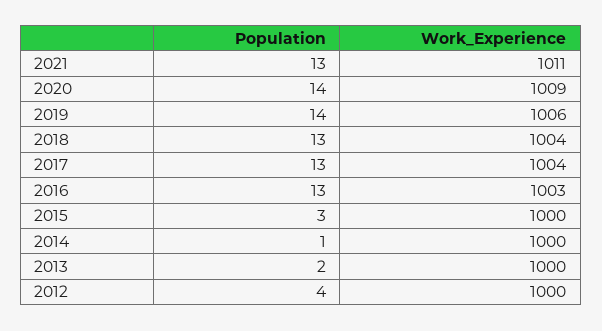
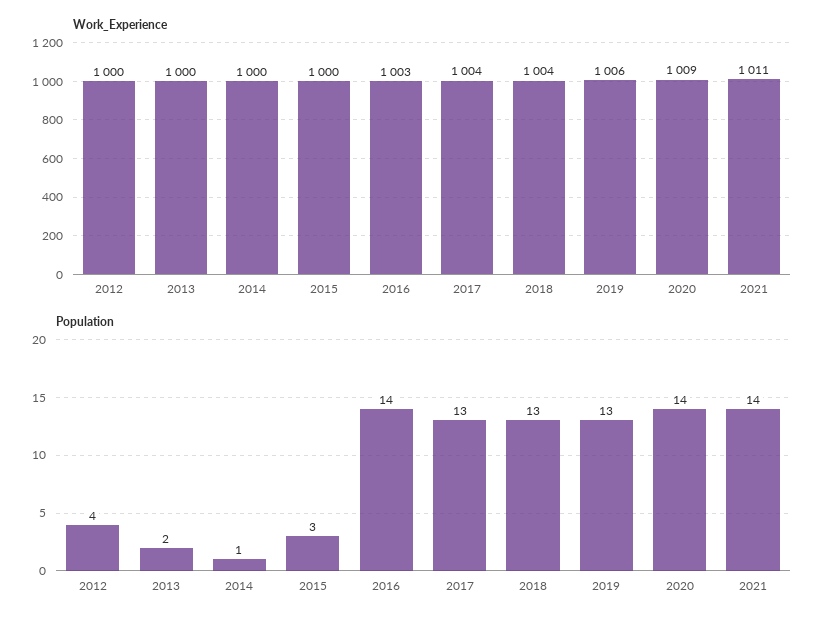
  {
    "Population": {
-     "2021": 13,
+     "2021": 14,
      "2020": 14,
-     "2019": 14,
+     "2019": 13,
      "2018": 13,
      "2017": 13,
-     "2016": 13,
+     "2016": 14,
      "2015": 3,
      "2014": 1,
      "2013": 2,
      "2012": 4
    },
    "Work_Experience": {
      "2021": 1011,
      "2020": 1009,
      "2019": 1006,
      "2018": 1004,
      "2017": 1004,
      "2016": 1003,
      "2015": 1000,
      "2014": 1000,
      "2013": 1000,
      "2012": 1000
    }
  }

